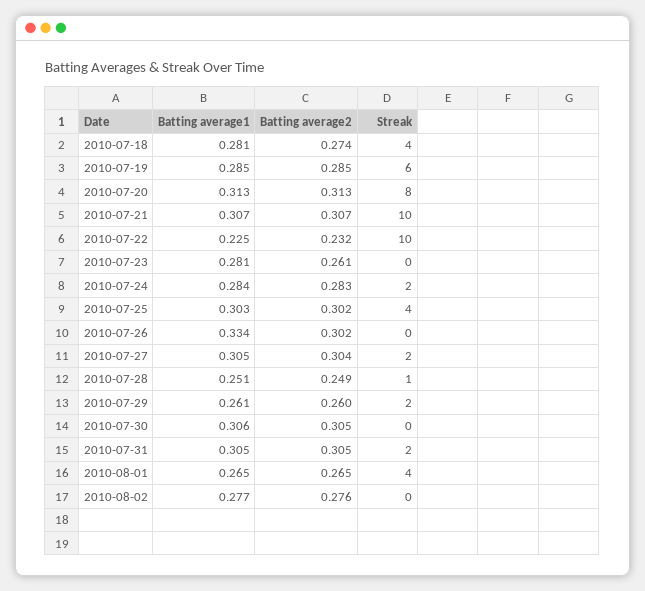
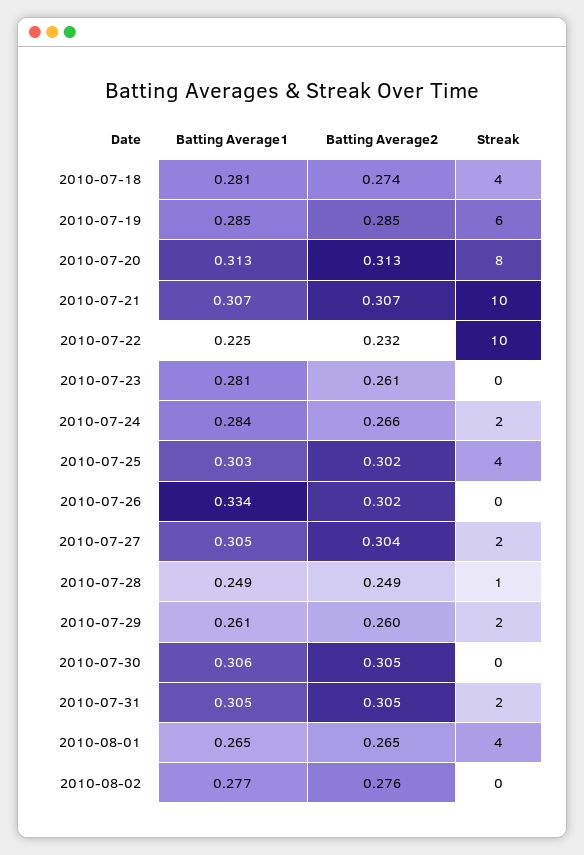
  {
    "Batting average1": {
      "2010-07-18": 0.281,
      "2010-07-19": 0.285,
      "2010-07-20": 0.313,
      "2010-07-21": 0.307,
      "2010-07-22": 0.225,
      "2010-07-23": 0.281,
      "2010-07-24": 0.284,
      "2010-07-25": 0.303,
      "2010-07-26": 0.334,
      "2010-07-27": 0.305,
-     "2010-07-28": 0.251,
+     "2010-07-28": 0.249,
      "2010-07-29": 0.261,
      "2010-07-30": 0.306,
      "2010-07-31": 0.305,
      "2010-08-01": 0.265,
      "2010-08-02": 0.277
    },
    "Batting average2": {
      "2010-07-18": 0.274,
      "2010-07-19": 0.285,
      "2010-07-20": 0.313,
      "2010-07-21": 0.307,
      "2010-07-22": 0.232,
      "2010-07-23": 0.261,
-     "2010-07-24": 0.283,
+     "2010-07-24": 0.266,
      "2010-07-25": 0.302,
      "2010-07-26": 0.302,
      "2010-07-27": 0.304,
      "2010-07-28": 0.249,
      "2010-07-29": 0.26,
      "2010-07-30": 0.305,
      "2010-07-31": 0.305,
      "2010-08-01": 0.265,
      "2010-08-02": 0.276
    },
    "Streak": {
      "2010-07-18": 4,
      "2010-07-19": 6,
      "2010-07-20": 8,
      "2010-07-21": 10,
      "2010-07-22": 10,
      "2010-07-23": 0,
      "2010-07-24": 2,
      "2010-07-25": 4,
      "2010-07-26": 0,
      "2010-07-27": 2,
      "2010-07-28": 1,
      "2010-07-29": 2,
      "2010-07-30": 0,
      "2010-07-31": 2,
      "2010-08-01": 4,
      "2010-08-02": 0
    }
  }

